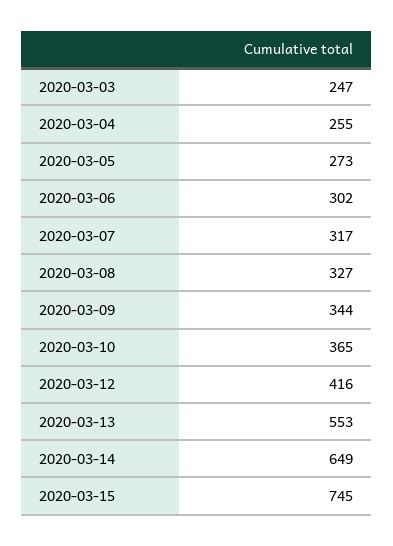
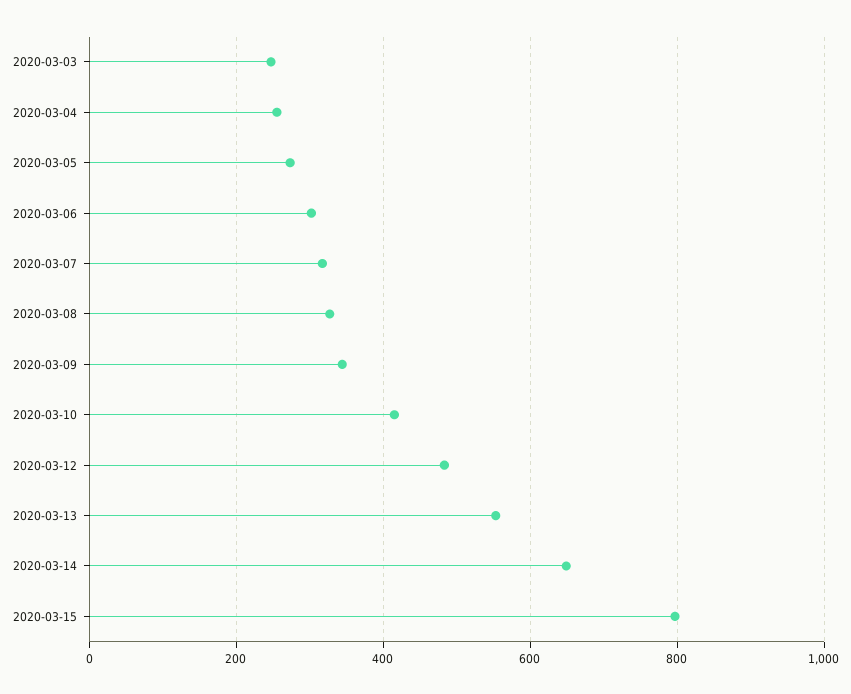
  {
    "2020-03-03": 247,
    "2020-03-04": 255,
    "2020-03-05": 273,
    "2020-03-06": 302,
    "2020-03-07": 317,
    "2020-03-08": 327,
    "2020-03-09": 344,
-   "2020-03-10": 365,
+   "2020-03-10": 420,
-   "2020-03-12": 416,
+   "2020-03-12": 480,
    "2020-03-13": 553,
    "2020-03-14": 649,
-   "2020-03-15": 745
+   "2020-03-15": 800
  }

